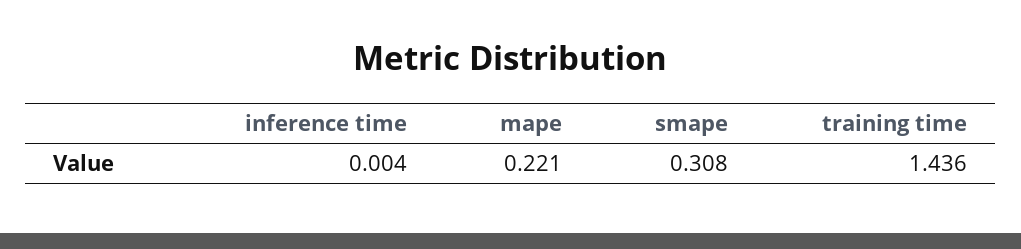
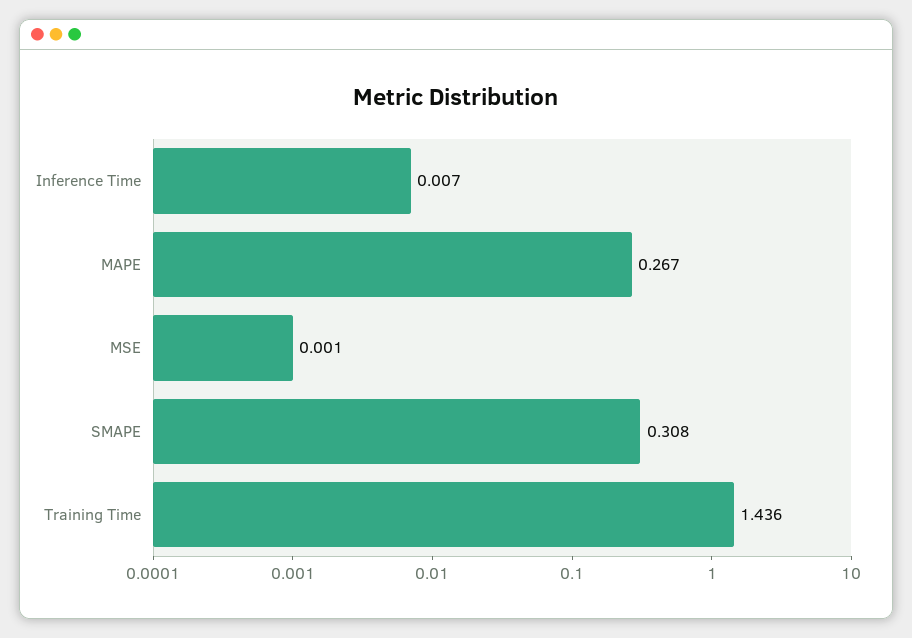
  {
-   "inference time": 0.004,
+   "inference time": 0.007,
-   "mape": 0.221,
+   "mape": 0.267,
    "smape": 0.308,
-   "training time": 1.436
+   "training time": 1.436,
+   "MSE": 0.001
  }

